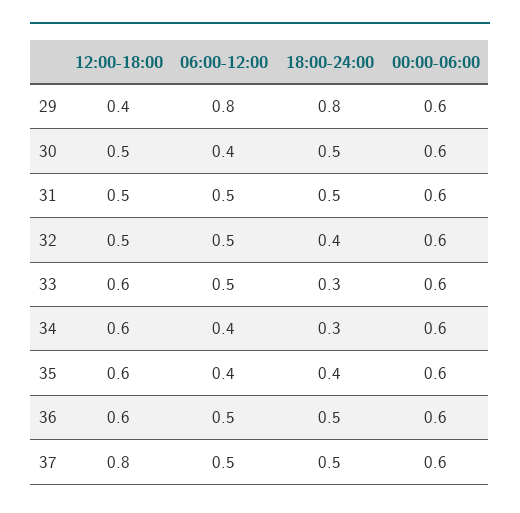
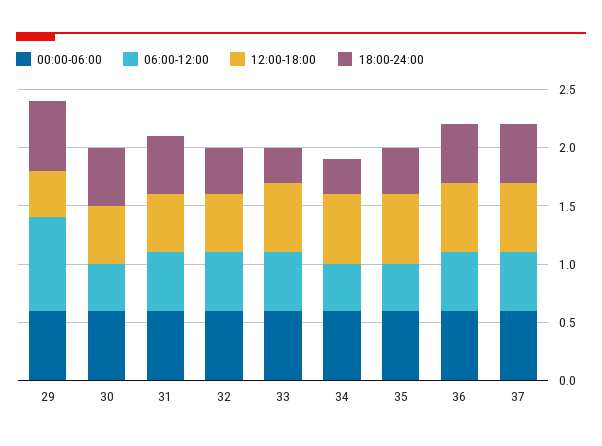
  {
    "12:00-18:00": {
      "29": 0.4,
      "30": 0.5,
      "31": 0.5,
      "32": 0.5,
      "33": 0.6,
      "34": 0.6,
      "35": 0.6,
      "36": 0.6,
-     "37": 0.8
+     "37": 0.6
    },
    "06:00-12:00": {
      "29": 0.8,
      "30": 0.4,
      "31": 0.5,
      "32": 0.5,
      "33": 0.5,
      "34": 0.4,
      "35": 0.4,
      "36": 0.5,
      "37": 0.5
    },
    "18:00-24:00": {
-     "29": 0.8,
+     "29": 0.6,
      "30": 0.5,
      "31": 0.5,
      "32": 0.4,
      "33": 0.3,
      "34": 0.3,
      "35": 0.4,
      "36": 0.5,
      "37": 0.5
    },
    "00:00-06:00": {
      "29": 0.6,
      "30": 0.6,
      "31": 0.6,
      "32": 0.6,
      "33": 0.6,
      "34": 0.6,
      "35": 0.6,
      "36": 0.6,
      "37": 0.6
    }
  }

